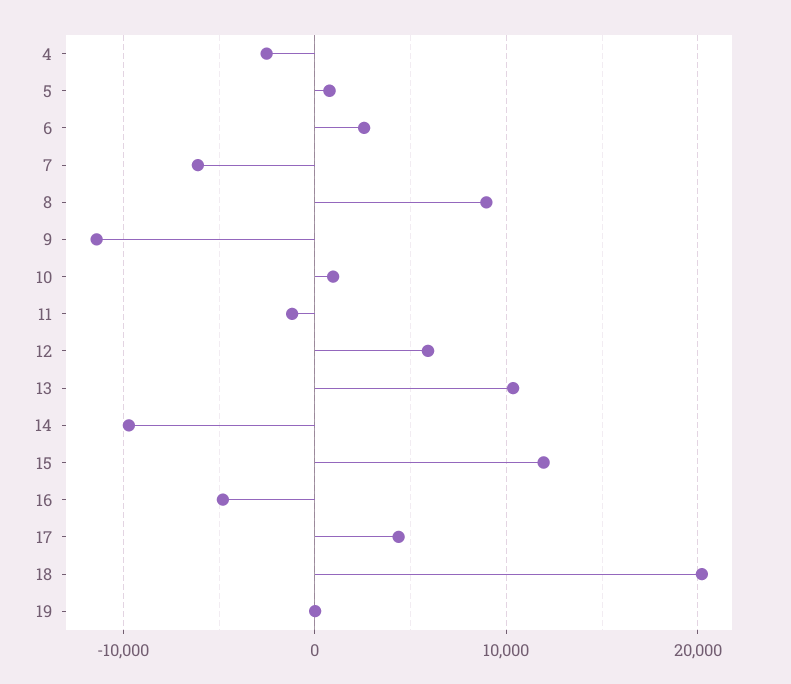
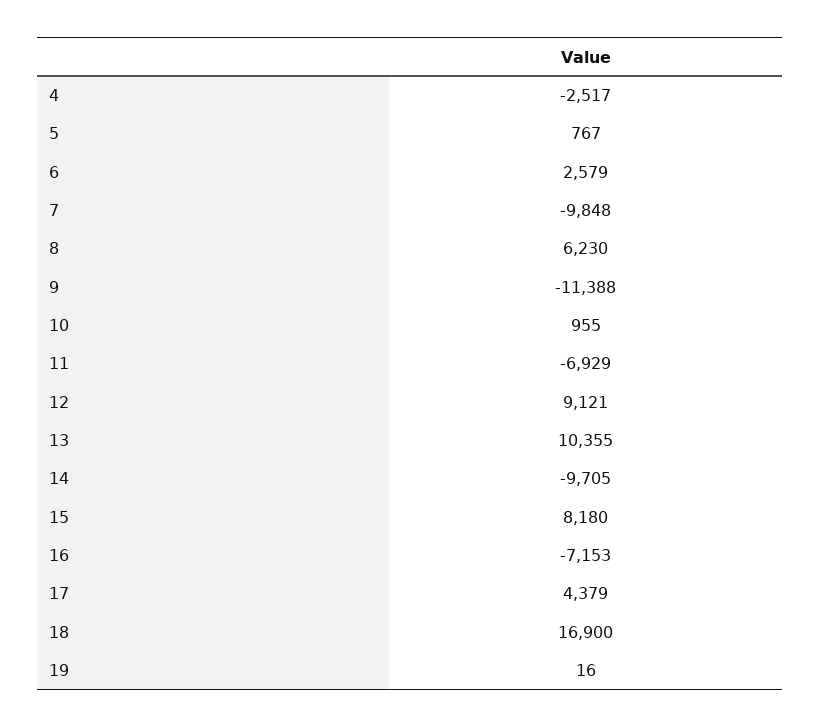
  {
    "4": -2517,
    "5": 767,
    "6": 2579,
-   "7": -6000,
+   "7": -9848,
-   "8": 9000,
+   "8": 6230,
    "9": -11388,
    "10": 955,
-   "11": -1000,
+   "11": -6929,
-   "12": 6000,
+   "12": 9121,
    "13": 10355,
    "14": -9705,
-   "15": 12000,
+   "15": 8180,
-   "16": -5000,
+   "16": -7153,
    "17": 4379,
-   "18": 20000,
+   "18": 16900,
    "19": 16
  }

